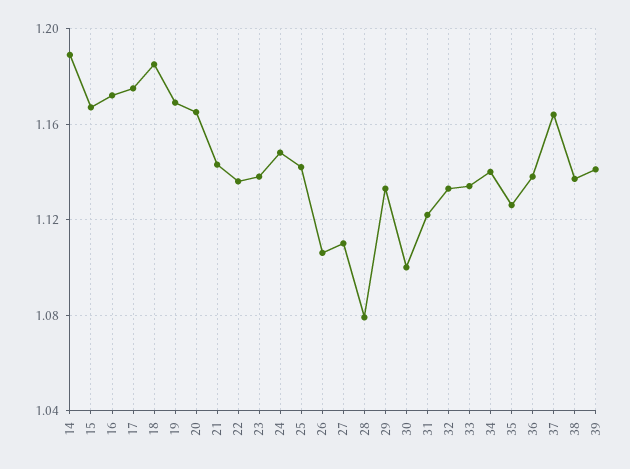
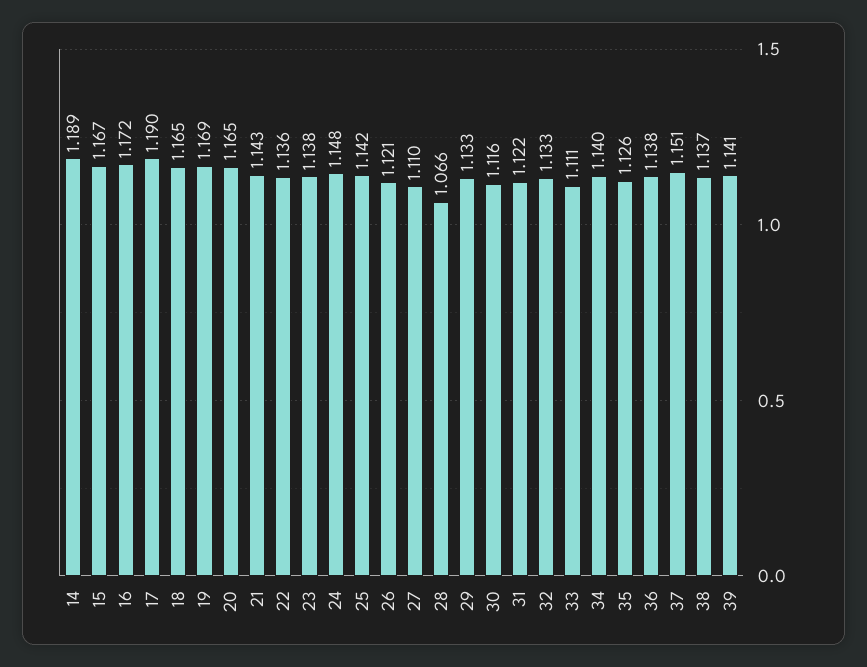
  {
    "14": 1.189,
    "15": 1.167,
    "16": 1.172,
-   "17": 1.175,
+   "17": 1.19,
-   "18": 1.185,
+   "18": 1.165,
    "19": 1.169,
    "20": 1.165,
    "21": 1.143,
    "22": 1.136,
    "23": 1.138,
    "24": 1.148,
    "25": 1.142,
-   "26": 1.105,
+   "26": 1.121,
    "27": 1.11,
-   "28": 1.08,
+   "28": 1.066,
    "29": 1.133,
-   "30": 1.1,
+   "30": 1.116,
    "31": 1.122,
    "32": 1.133,
-   "33": 1.135,
+   "33": 1.111,
    "34": 1.14,
    "35": 1.126,
    "36": 1.138,
-   "37": 1.165,
+   "37": 1.151,
    "38": 1.137,
    "39": 1.141
  }

